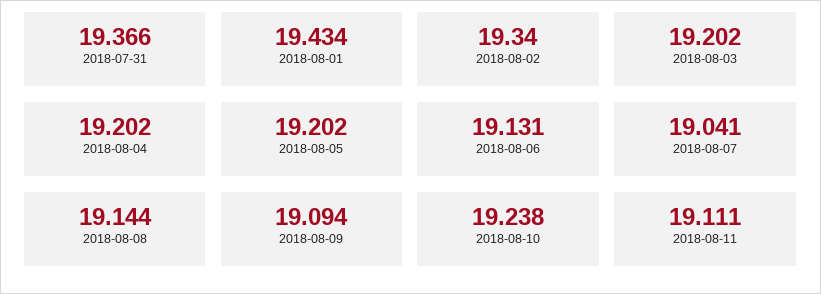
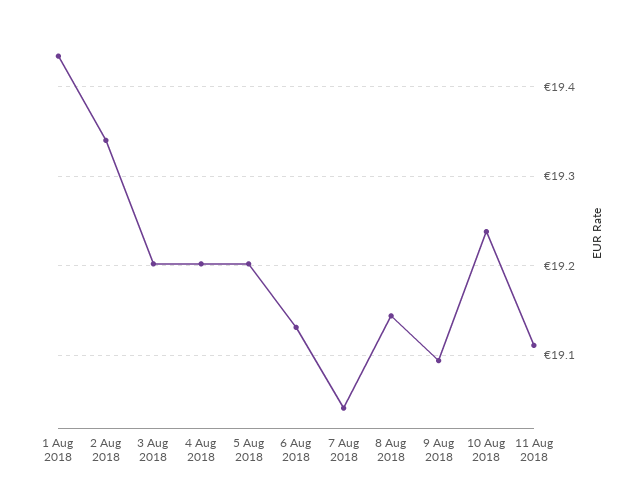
  {
-   "2018-07-31": 19.366,
    "2018-08-01": 19.434,
    "2018-08-02": 19.34,
    "2018-08-03": 19.202,
    "2018-08-04": 19.202,
    "2018-08-05": 19.202,
    "2018-08-06": 19.131,
    "2018-08-07": 19.041,
    "2018-08-08": 19.144,
    "2018-08-09": 19.094,
    "2018-08-10": 19.238,
    "2018-08-11": 19.111
  }

